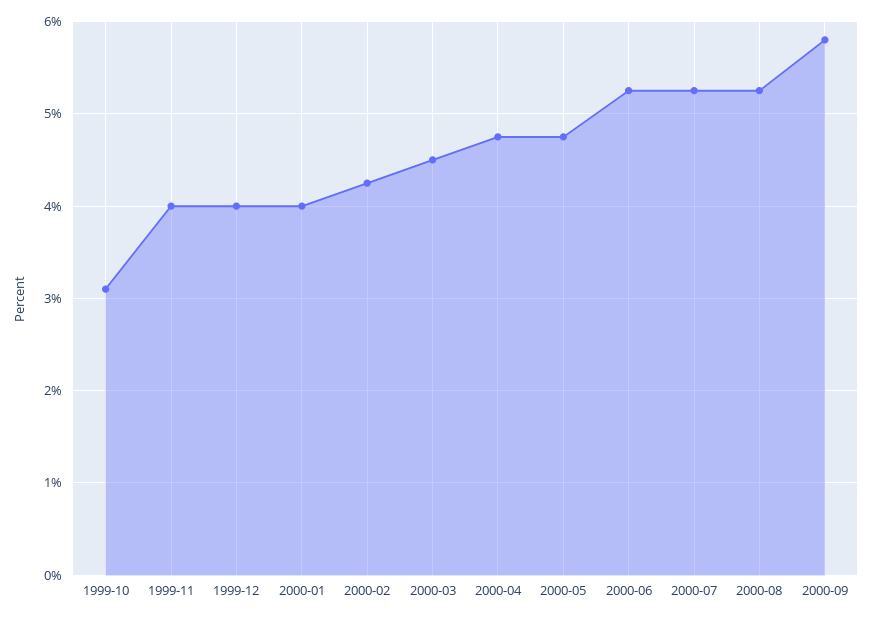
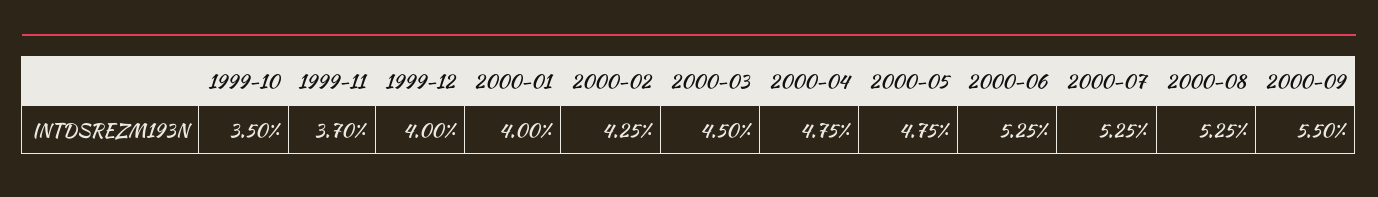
  {
-   "1999-10": 3.1,
+   "1999-10": 3.5,
-   "1999-11": 4,
+   "1999-11": 3.7,
    "1999-12": 4,
    "2000-01": 4,
    "2000-02": 4.25,
    "2000-03": 4.5,
    "2000-04": 4.75,
    "2000-05": 4.75,
    "2000-06": 5.25,
    "2000-07": 5.25,
    "2000-08": 5.25,
-   "2000-09": 5.8
+   "2000-09": 5.5
  }

